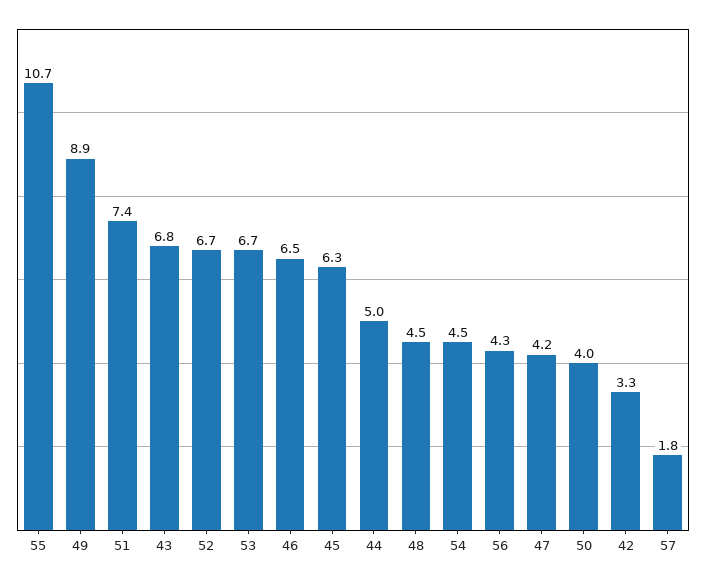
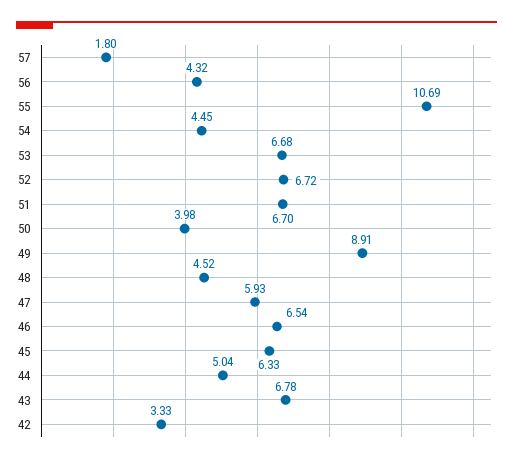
  {
    "55": 10.69,
    "49": 8.91,
-   "51": 7.4,
+   "51": 6.7,
    "43": 6.78,
    "52": 6.72,
    "53": 6.68,
    "46": 6.54,
    "45": 6.33,
    "44": 5.04,
    "48": 4.52,
    "54": 4.45,
    "56": 4.32,
-   "47": 4.2,
+   "47": 5.93,
    "50": 3.98,
    "42": 3.33,
    "57": 1.8
  }

